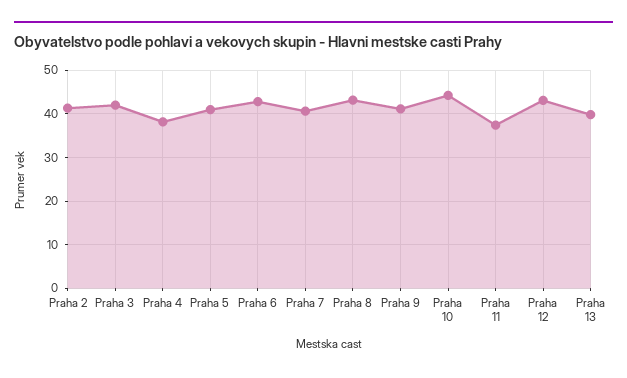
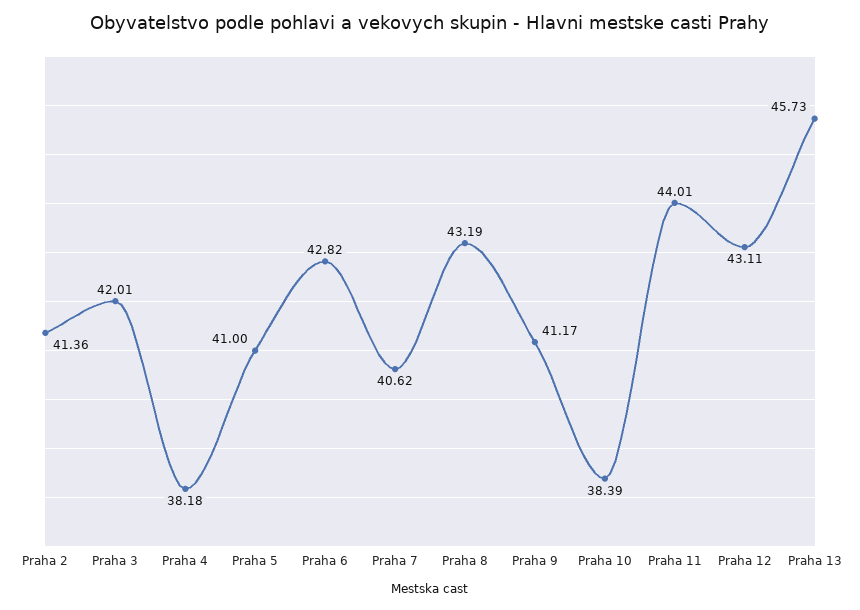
  {
    "Praha 2": 41.36,
    "Praha 3": 42.01,
    "Praha 4": 38.18,
    "Praha 5": 41,
    "Praha 6": 42.82,
    "Praha 7": 40.62,
    "Praha 8": 43.19,
    "Praha 9": 41.17,
-   "Praha 10": 44,
+   "Praha 10": 38.39,
-   "Praha 11": 38,
+   "Praha 11": 44.01,
    "Praha 12": 43.11,
-   "Praha 13": 40
+   "Praha 13": 45.73
  }

